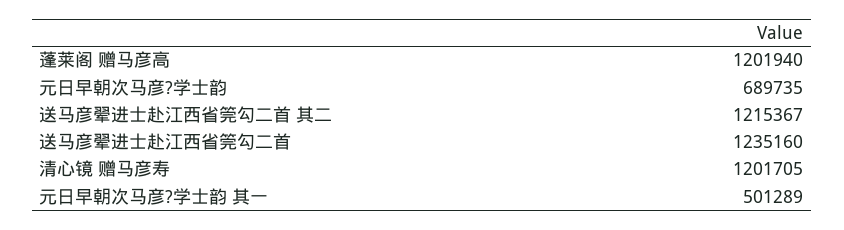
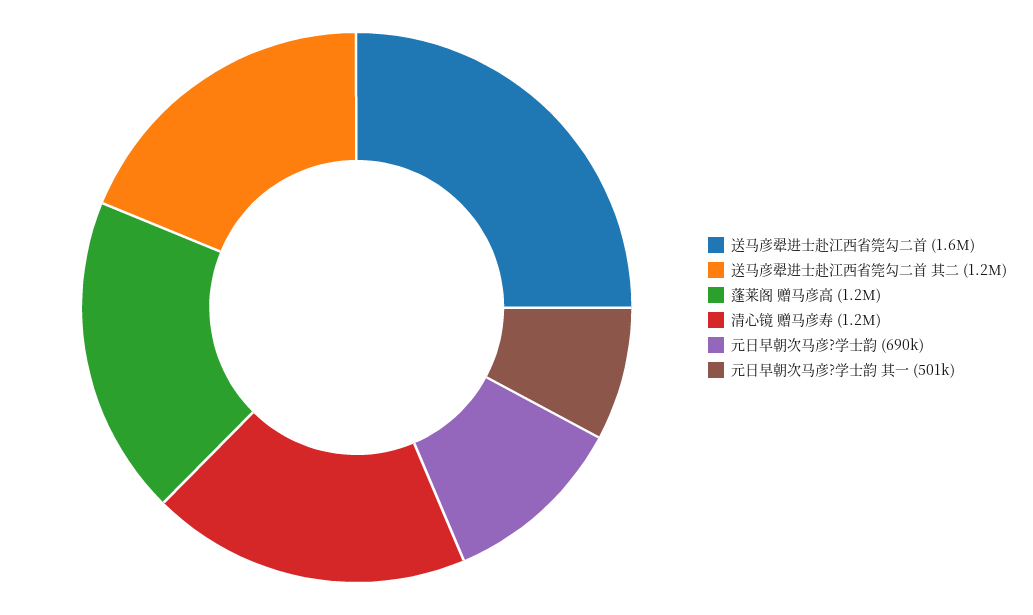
  {
    "蓬莱阁 赠马彦高": 1201940,
    "元日早朝次马彦?学士韵": 689735,
    "送马彦翚进士赴江西省筦勾二首 其二": 1215367,
-   "送马彦翚进士赴江西省筦勾二首": 1235160,
+   "送马彦翚进士赴江西省筦勾二首": 1600000,
    "清心镜 赠马彦寿": 1201705,
    "元日早朝次马彦?学士韵 其一": 501289
  }

